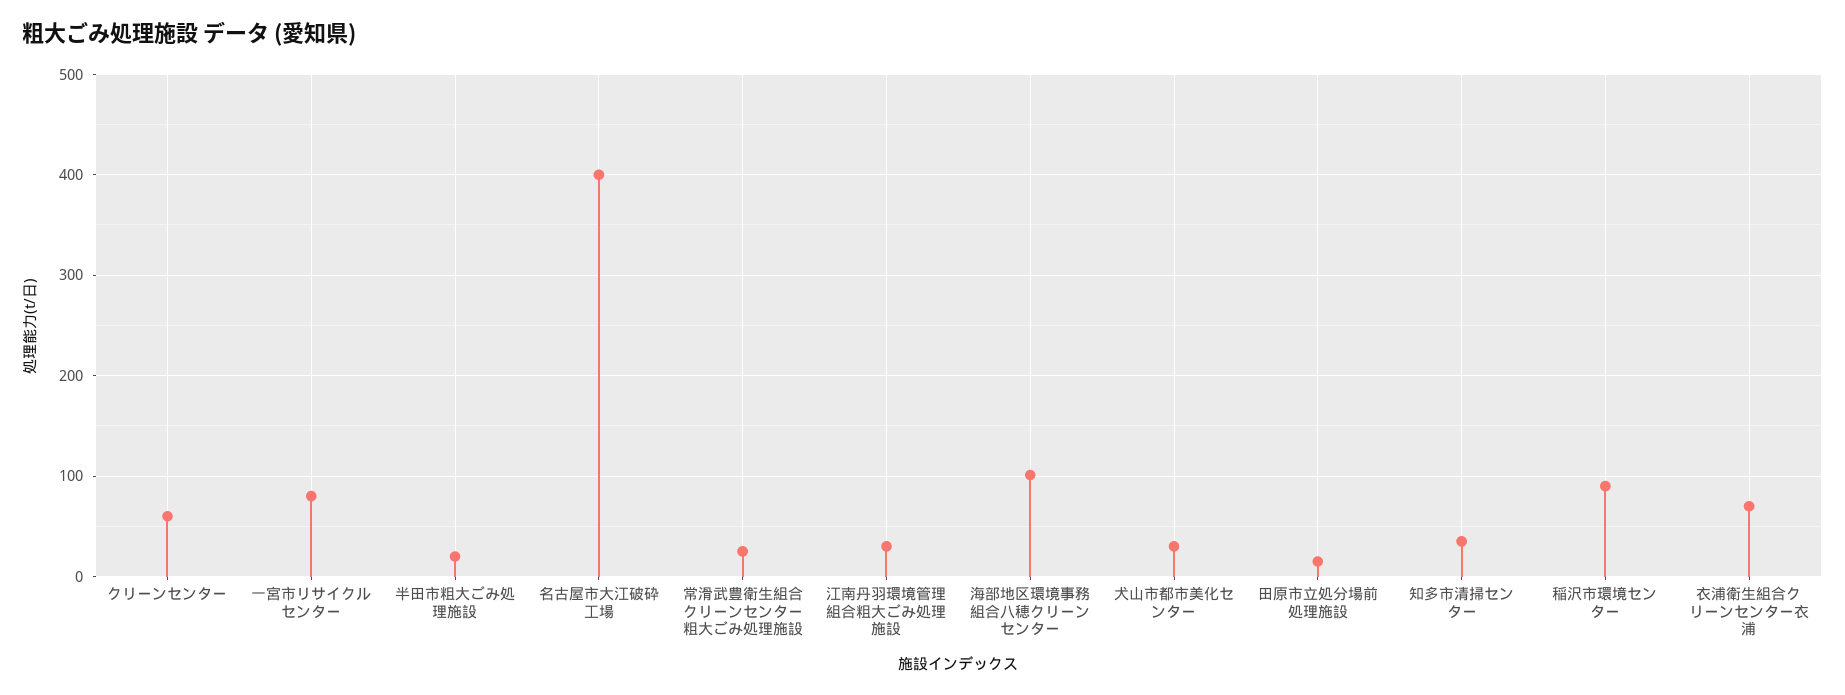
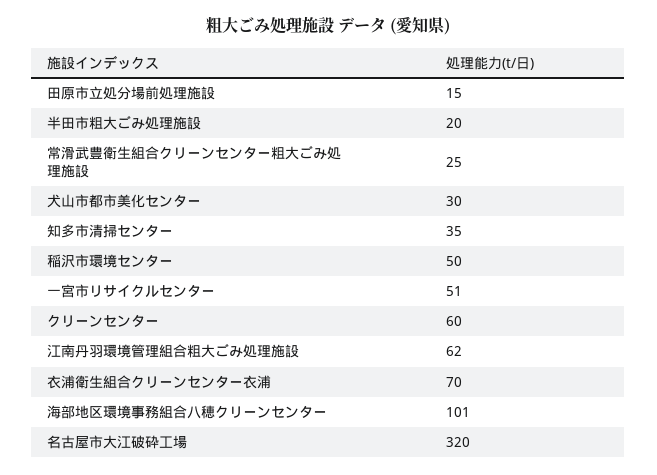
  {
    "クリーンセンター": 60,
-   "一宮市リサイクルセンター": 80,
+   "一宮市リサイクルセンター": 51,
    "半田市粗大ごみ処理施設": 20,
-   "名古屋市大江破砕工場": 400,
+   "名古屋市大江破砕工場": 320,
    "常滑武豊衛生組合クリーンセンター粗大ごみ処理施設": 25,
-   "江南丹羽環境管理組合粗大ごみ処理施設": 30,
+   "江南丹羽環境管理組合粗大ごみ処理施設": 62,
    "海部地区環境事務組合八穂クリーンセンター": 101,
    "犬山市都市美化センター": 30,
    "田原市立処分場前処理施設": 15,
    "知多市清掃センター": 35,
-   "稲沢市環境センター": 90,
+   "稲沢市環境センター": 50,
    "衣浦衛生組合クリーンセンター衣浦": 70
  }

